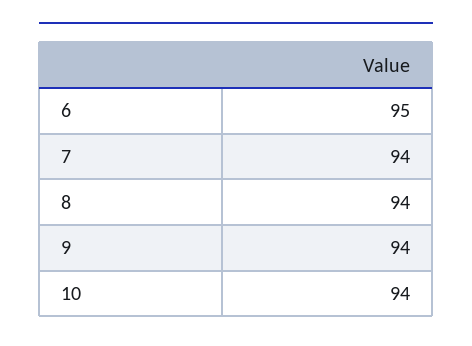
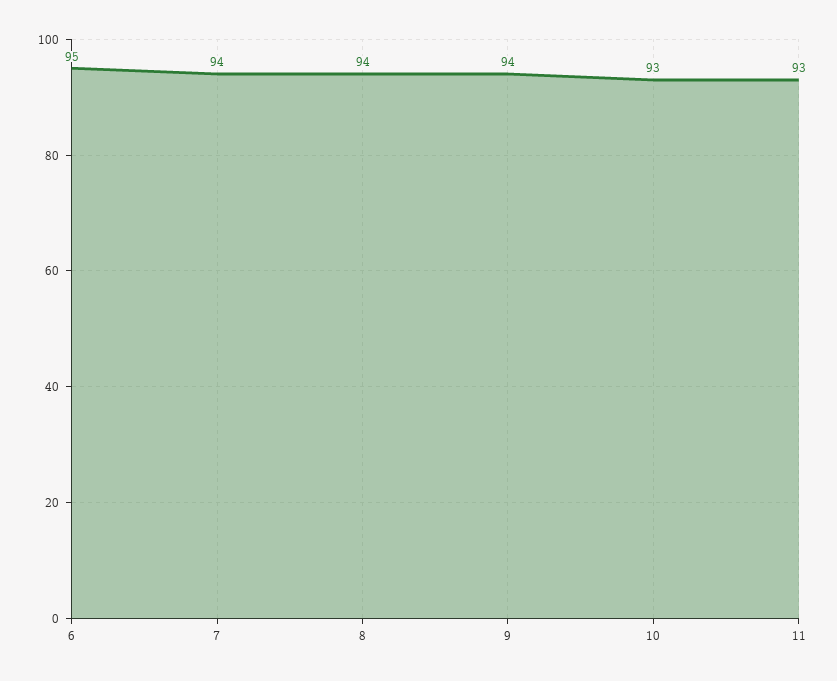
  {
    "6": 95,
    "7": 94,
    "8": 94,
    "9": 94,
-   "10": 94
+   "10": 93,
+   "11": 93
  }

